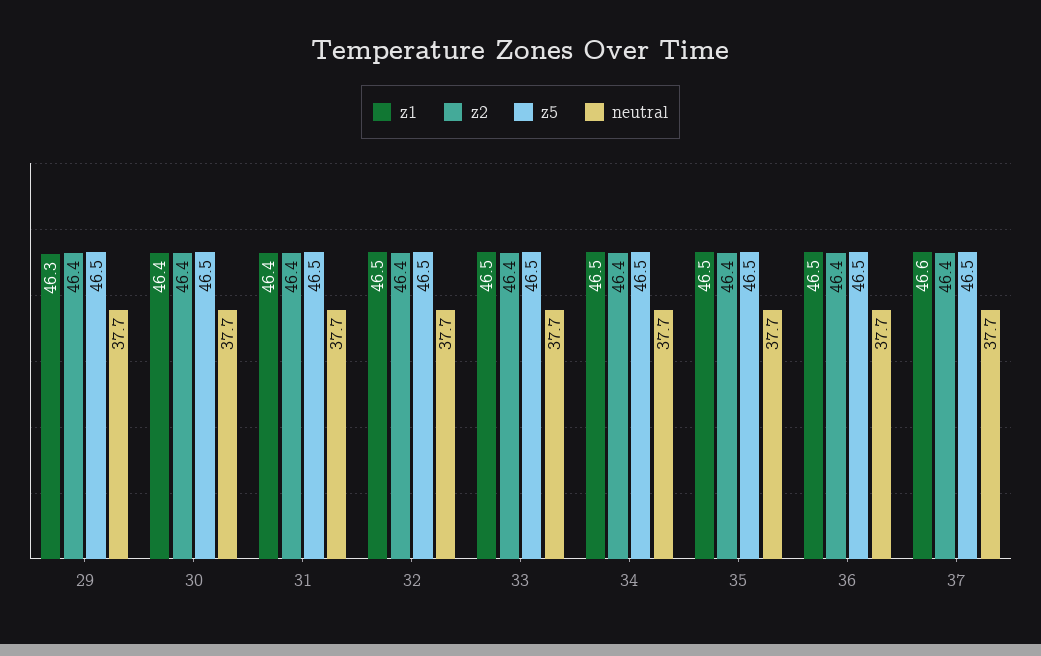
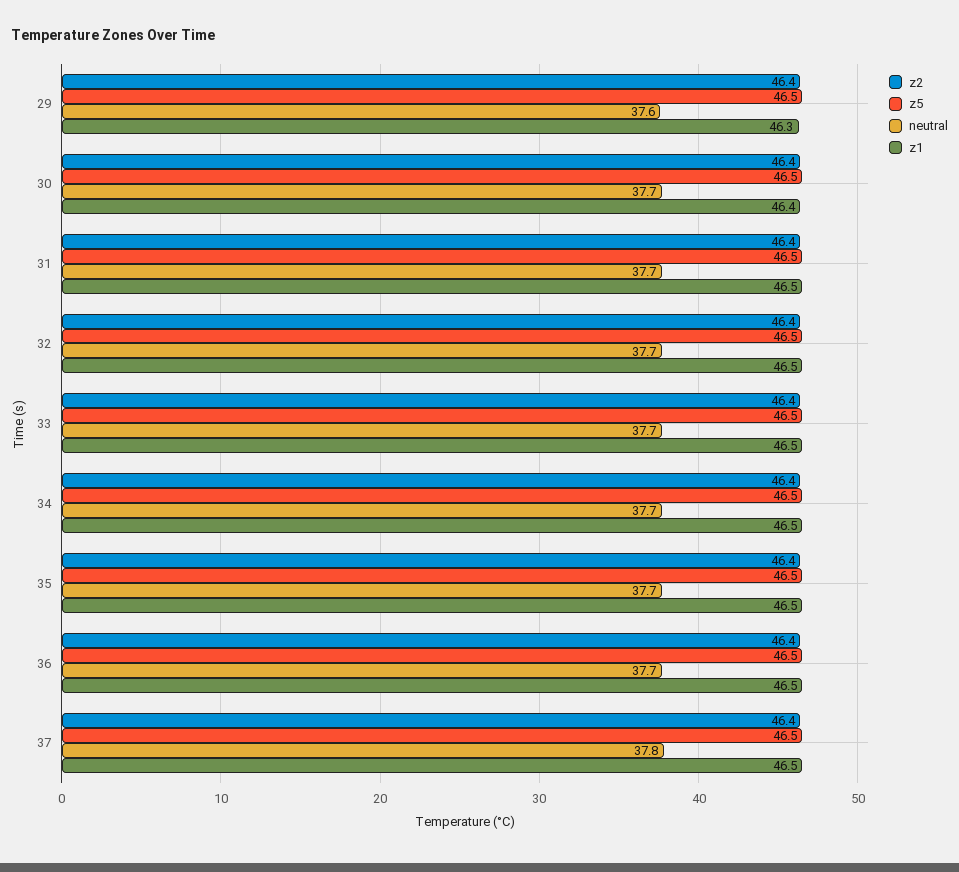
  {
    "z1": {
      "29": 46.3,
      "30": 46.4,
-     "31": 46.4,
+     "31": 46.5,
      "32": 46.5,
      "33": 46.5,
      "34": 46.5,
      "35": 46.5,
      "36": 46.5,
-     "37": 46.6
+     "37": 46.5
    },
    "z2": {
      "29": 46.4,
      "30": 46.4,
      "31": 46.4,
      "32": 46.4,
      "33": 46.4,
      "34": 46.4,
      "35": 46.4,
      "36": 46.4,
      "37": 46.4
    },
    "z5": {
      "29": 46.5,
      "30": 46.5,
      "31": 46.5,
      "32": 46.5,
      "33": 46.5,
      "34": 46.5,
      "35": 46.5,
      "36": 46.5,
      "37": 46.5
    },
    "neutral": {
-     "29": 37.7,
+     "29": 37.6,
      "30": 37.7,
      "31": 37.7,
      "32": 37.7,
      "33": 37.7,
      "34": 37.7,
      "35": 37.7,
      "36": 37.7,
-     "37": 37.7
+     "37": 37.8
    }
  }

